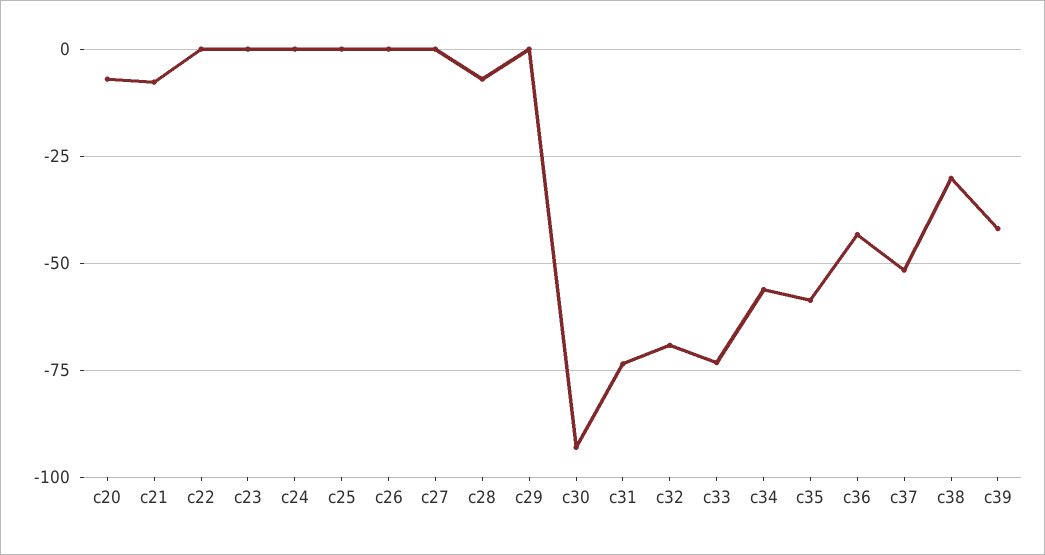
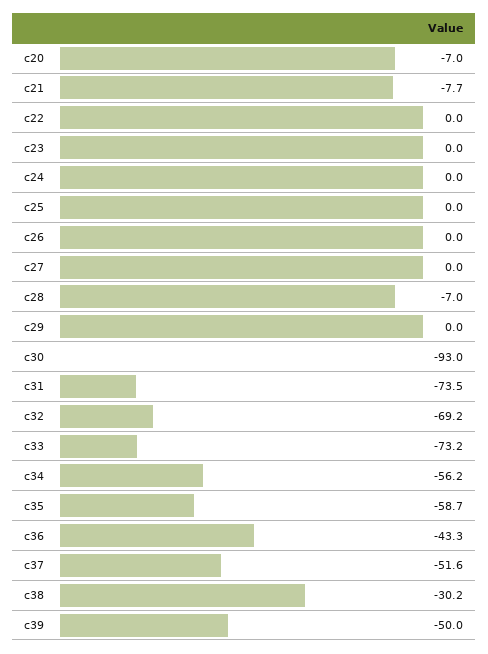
  {
    "c20": -7,
    "c21": -7.7,
    "c22": 0,
    "c23": 0,
    "c24": 0,
    "c25": 0,
    "c26": 0,
    "c27": 0,
    "c28": -7,
    "c29": 0,
    "c30": -93,
    "c31": -73.5,
    "c32": -69.2,
    "c33": -73.2,
    "c34": -56.2,
    "c35": -58.7,
    "c36": -43.3,
    "c37": -51.6,
    "c38": -30.2,
-   "c39": -42.5
+   "c39": -50
  }

